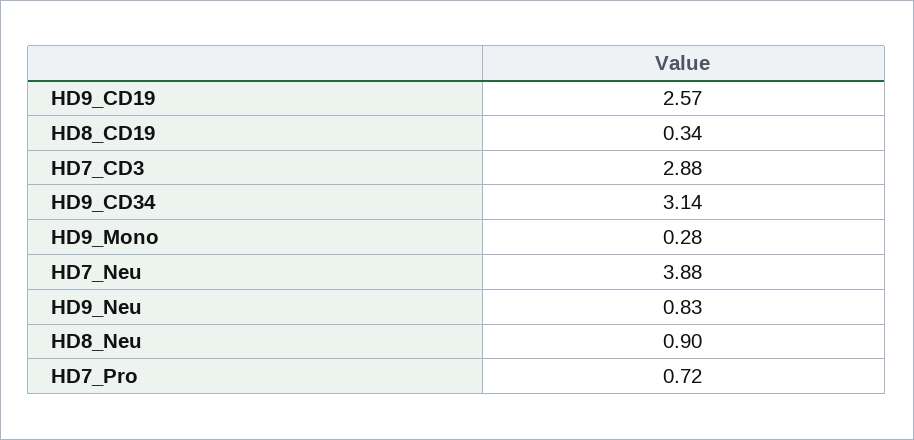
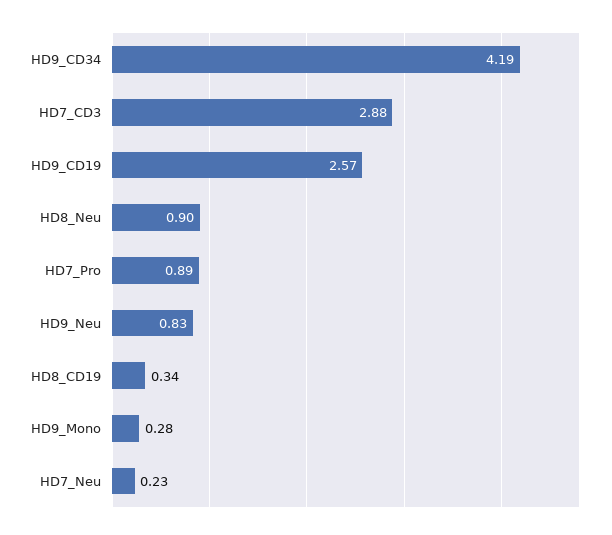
  {
    "HD9_CD19": 2.57,
    "HD8_CD19": 0.34,
    "HD7_CD3": 2.88,
-   "HD9_CD34": 3.14,
+   "HD9_CD34": 4.19,
    "HD9_Mono": 0.28,
-   "HD7_Neu": 3.88,
+   "HD7_Neu": 0.23,
    "HD9_Neu": 0.83,
    "HD8_Neu": 0.9,
-   "HD7_Pro": 0.72
+   "HD7_Pro": 0.89
  }

